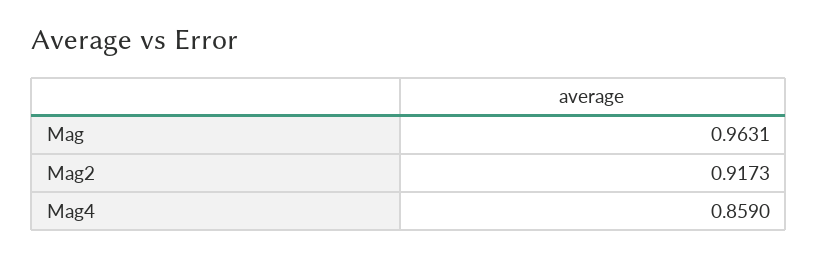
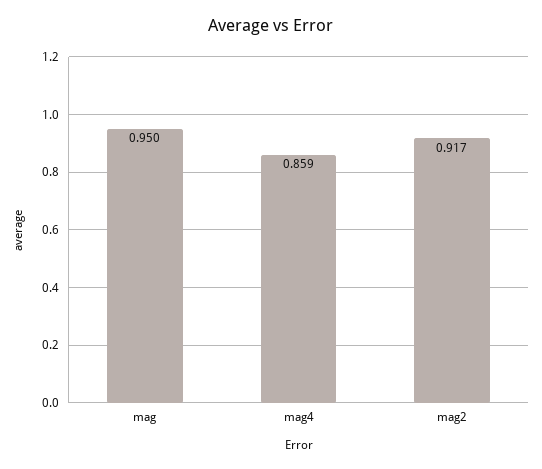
  {
-   "Mag": 0.9631,
+   "Mag": 0.95,
    "Mag2": 0.9173,
    "Mag4": 0.859
  }

